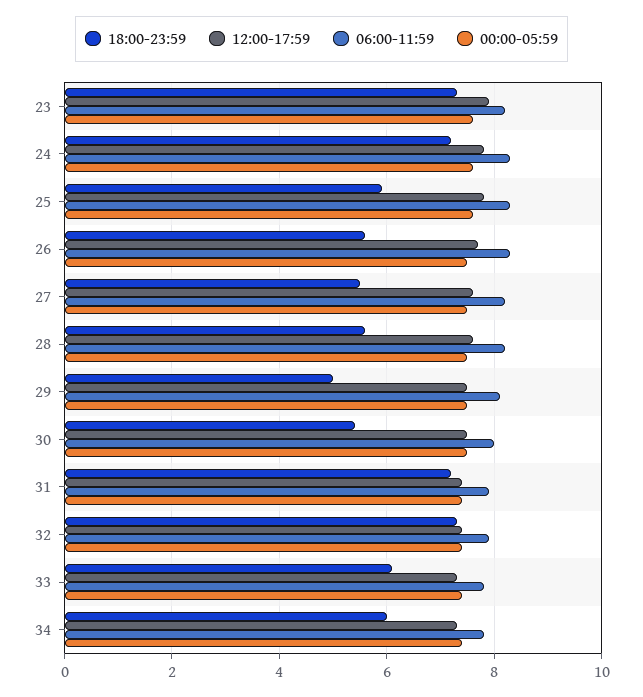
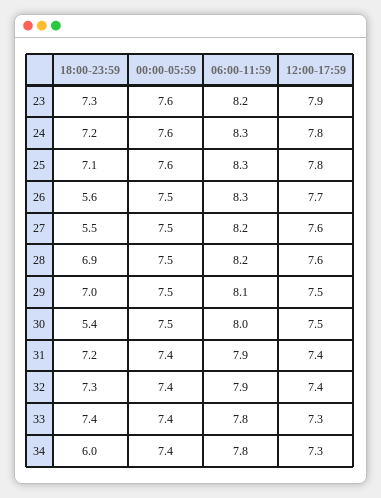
  {
    "18:00-23:59": {
      "23": 7.3,
      "24": 7.2,
-     "25": 6,
+     "25": 7.1,
      "26": 5.6,
      "27": 5.5,
-     "28": 5.5,
+     "28": 6.9,
-     "29": 5,
+     "29": 7,
      "30": 5.4,
      "31": 7.2,
      "32": 7.3,
-     "33": 6,
+     "33": 7.4,
      "34": 6
    },
    "12:00-17:59": {
      "23": 7.9,
      "24": 7.8,
      "25": 7.8,
      "26": 7.7,
      "27": 7.6,
      "28": 7.6,
      "29": 7.5,
      "30": 7.5,
      "31": 7.4,
      "32": 7.4,
      "33": 7.3,
      "34": 7.3
    },
    "06:00-11:59": {
      "23": 8.2,
      "24": 8.3,
      "25": 8.3,
      "26": 8.3,
      "27": 8.2,
      "28": 8.2,
      "29": 8.1,
      "30": 8,
      "31": 7.9,
      "32": 7.9,
      "33": 7.8,
      "34": 7.8
    },
    "00:00-05:59": {
      "23": 7.6,
      "24": 7.6,
      "25": 7.6,
      "26": 7.5,
      "27": 7.5,
      "28": 7.5,
      "29": 7.5,
      "30": 7.5,
      "31": 7.4,
      "32": 7.4,
      "33": 7.4,
      "34": 7.4
    }
  }

